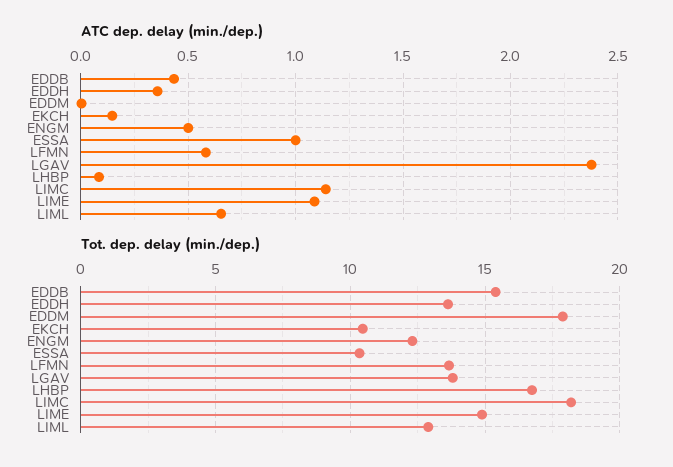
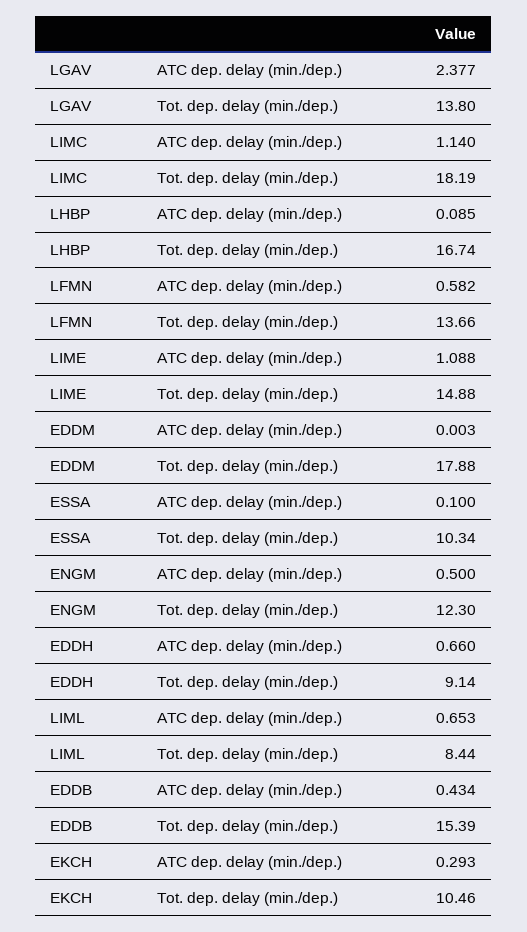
  {
    "ATC dep. delay (min./dep.)": {
      "EDDB": 0.434,
-     "EDDH": 0.35,
+     "EDDH": 0.66,
      "EDDM": 0.003,
-     "EKCH": 0.15,
+     "EKCH": 0.293,
      "ENGM": 0.5,
-     "ESSA": 1,
+     "ESSA": 0.1,
      "LFMN": 0.582,
      "LGAV": 2.377,
      "LHBP": 0.085,
      "LIMC": 1.14,
      "LIME": 1.088,
      "LIML": 0.653
    },
    "Tot. dep. delay (min./dep.)": {
      "EDDB": 15.39,
-     "EDDH": 13.5,
+     "EDDH": 9.14,
      "EDDM": 17.88,
      "EKCH": 10.46,
      "ENGM": 12.3,
      "ESSA": 10.34,
      "LFMN": 13.66,
      "LGAV": 13.8,
      "LHBP": 16.74,
      "LIMC": 18.19,
      "LIME": 14.88,
-     "LIML": 13
+     "LIML": 8.44
    }
  }

